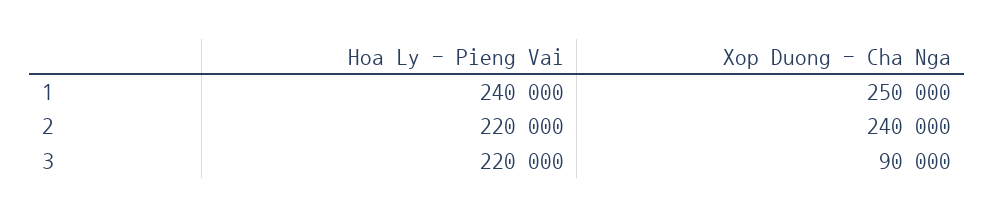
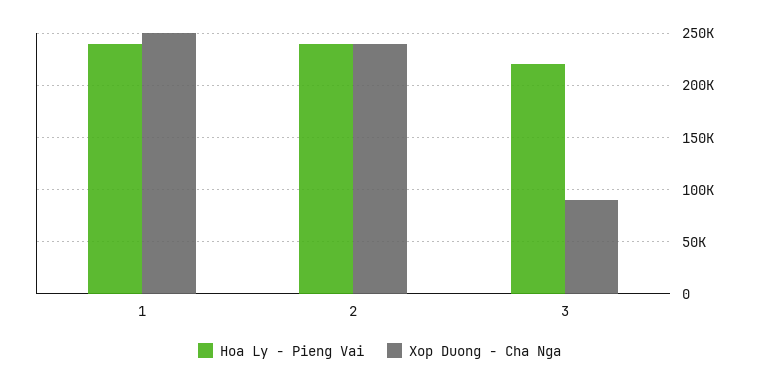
  {
    "Hoa Ly - Pieng Vai": {
      "1": 240000,
-     "2": 220000,
+     "2": 240000,
      "3": 220000
    },
    "Xop Duong - Cha Nga": {
      "1": 250000,
      "2": 240000,
      "3": 90000
    }
  }

